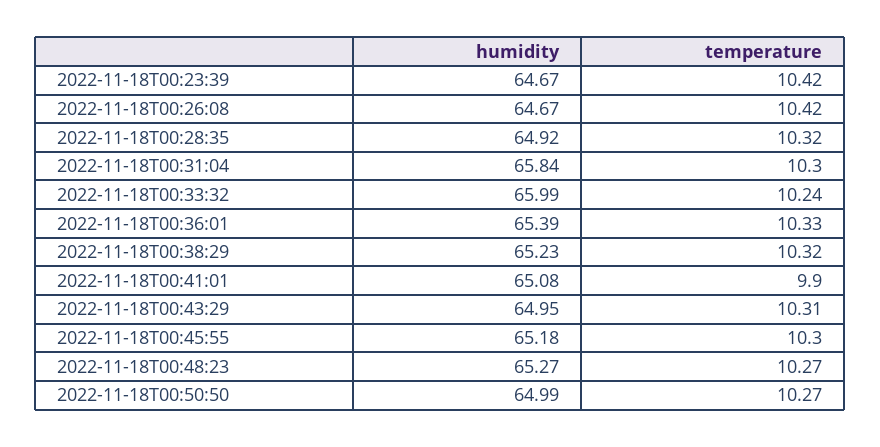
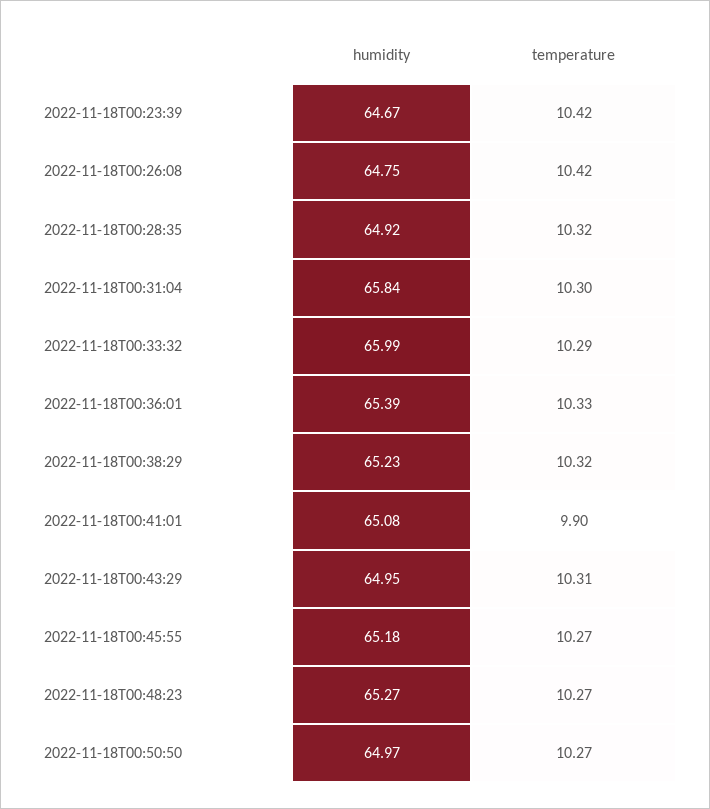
  {
    "humidity": {
      "2022-11-18T00:23:39": 64.67,
-     "2022-11-18T00:26:08": 64.67,
+     "2022-11-18T00:26:08": 64.75,
      "2022-11-18T00:28:35": 64.92,
      "2022-11-18T00:31:04": 65.84,
      "2022-11-18T00:33:32": 65.99,
      "2022-11-18T00:36:01": 65.39,
      "2022-11-18T00:38:29": 65.23,
      "2022-11-18T00:41:01": 65.08,
      "2022-11-18T00:43:29": 64.95,
      "2022-11-18T00:45:55": 65.18,
      "2022-11-18T00:48:23": 65.27,
-     "2022-11-18T00:50:50": 64.99
+     "2022-11-18T00:50:50": 64.97
    },
    "temperature": {
      "2022-11-18T00:23:39": 10.42,
      "2022-11-18T00:26:08": 10.42,
      "2022-11-18T00:28:35": 10.32,
      "2022-11-18T00:31:04": 10.3,
-     "2022-11-18T00:33:32": 10.24,
+     "2022-11-18T00:33:32": 10.29,
      "2022-11-18T00:36:01": 10.33,
      "2022-11-18T00:38:29": 10.32,
      "2022-11-18T00:41:01": 9.9,
      "2022-11-18T00:43:29": 10.31,
-     "2022-11-18T00:45:55": 10.3,
+     "2022-11-18T00:45:55": 10.27,
      "2022-11-18T00:48:23": 10.27,
      "2022-11-18T00:50:50": 10.27
    }
  }

